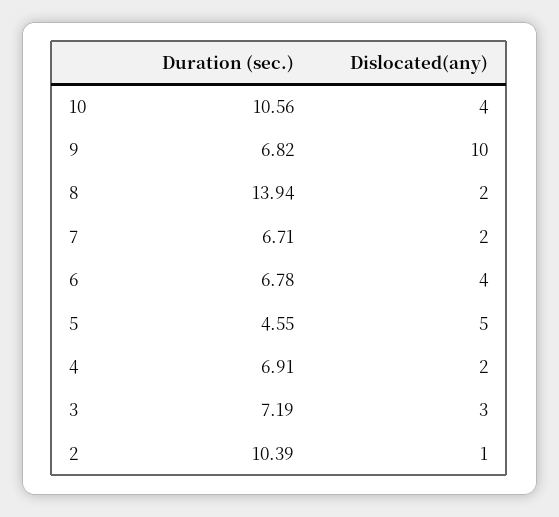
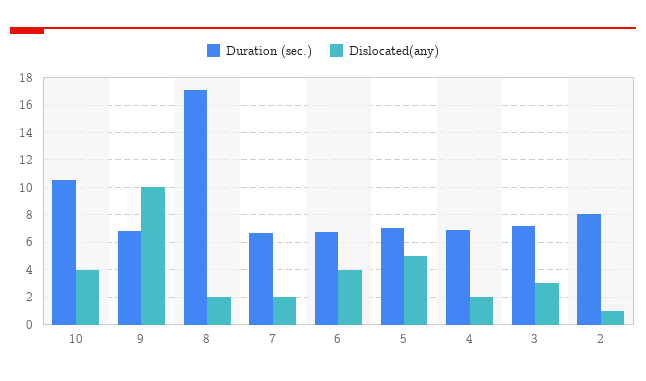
  {
    "Duration (sec.)": {
      "10": 10.56,
      "9": 6.82,
-     "8": 13.94,
+     "8": 17,
      "7": 6.71,
      "6": 6.78,
-     "5": 4.55,
+     "5": 7,
      "4": 6.91,
      "3": 7.19,
-     "2": 10.39
+     "2": 8
    },
    "Dislocated(any)": {
      "10": 4,
      "9": 10,
      "8": 2,
      "7": 2,
      "6": 4,
      "5": 5,
      "4": 2,
      "3": 3,
      "2": 1
    }
  }

